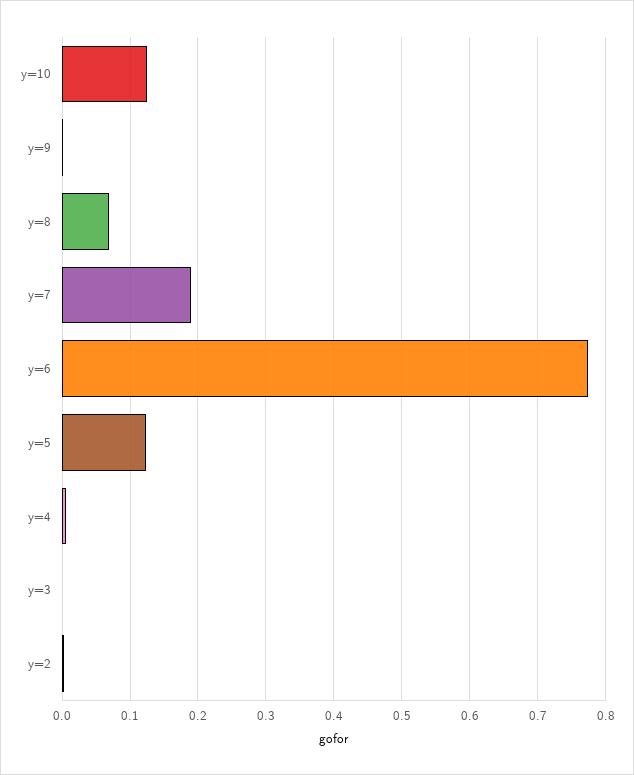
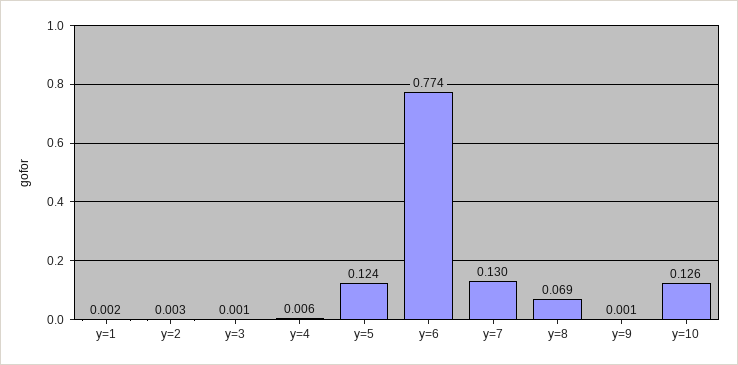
  {
    "y=10": 0.126,
    "y=9": 0.001,
    "y=8": 0.069,
-   "y=7": 0.19,
+   "y=7": 0.13,
    "y=6": 0.774,
    "y=5": 0.124,
    "y=4": 0.006,
    "y=3": 0.001,
-   "y=2": 0.003
+   "y=2": 0.003,
+   "y=1": 0.002
  }

